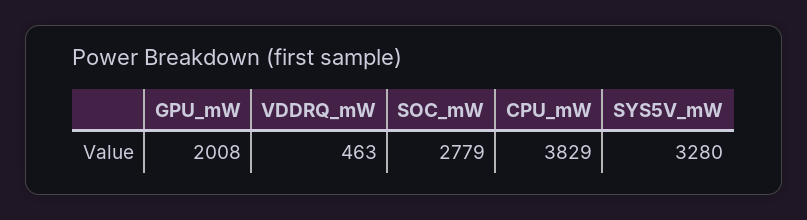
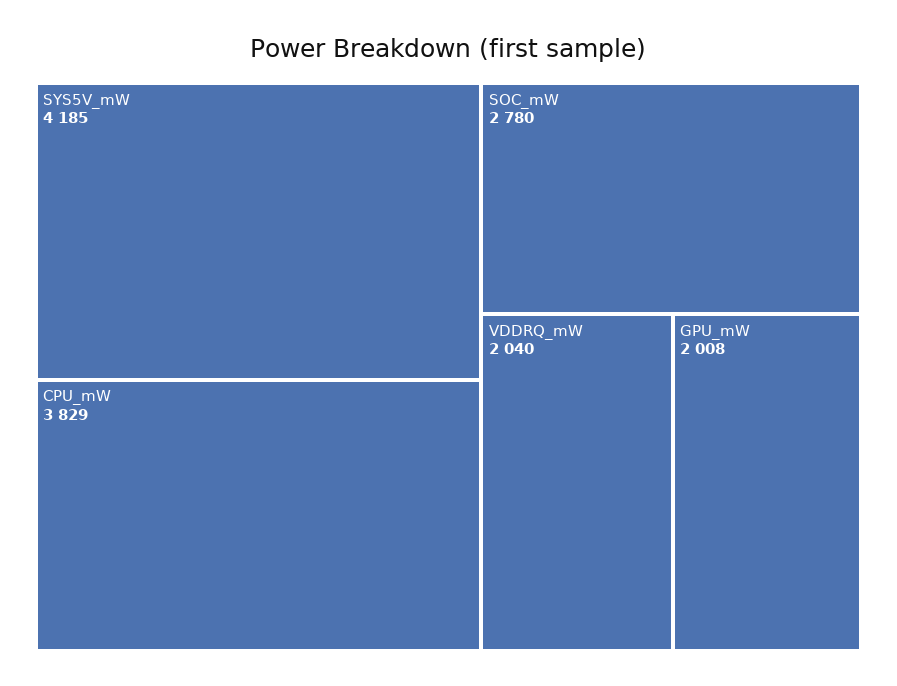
  {
    "GPU_mW": 2008,
-   "VDDRQ_mW": 463,
+   "VDDRQ_mW": 2040,
-   "SOC_mW": 2779,
+   "SOC_mW": 2780,
    "CPU_mW": 3829,
-   "SYS5V_mW": 3280
+   "SYS5V_mW": 4185
  }

